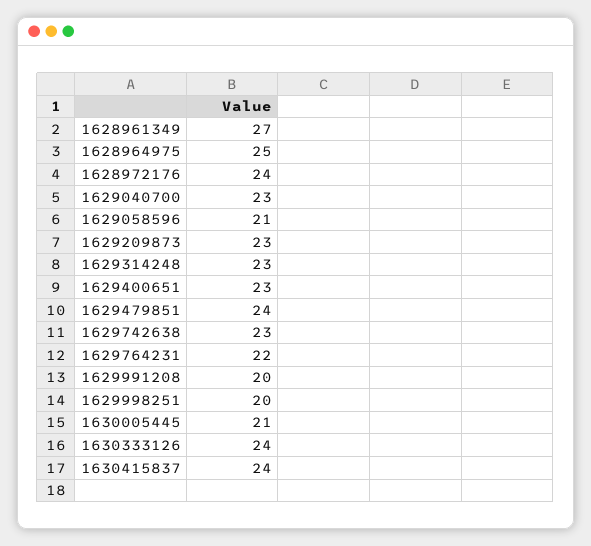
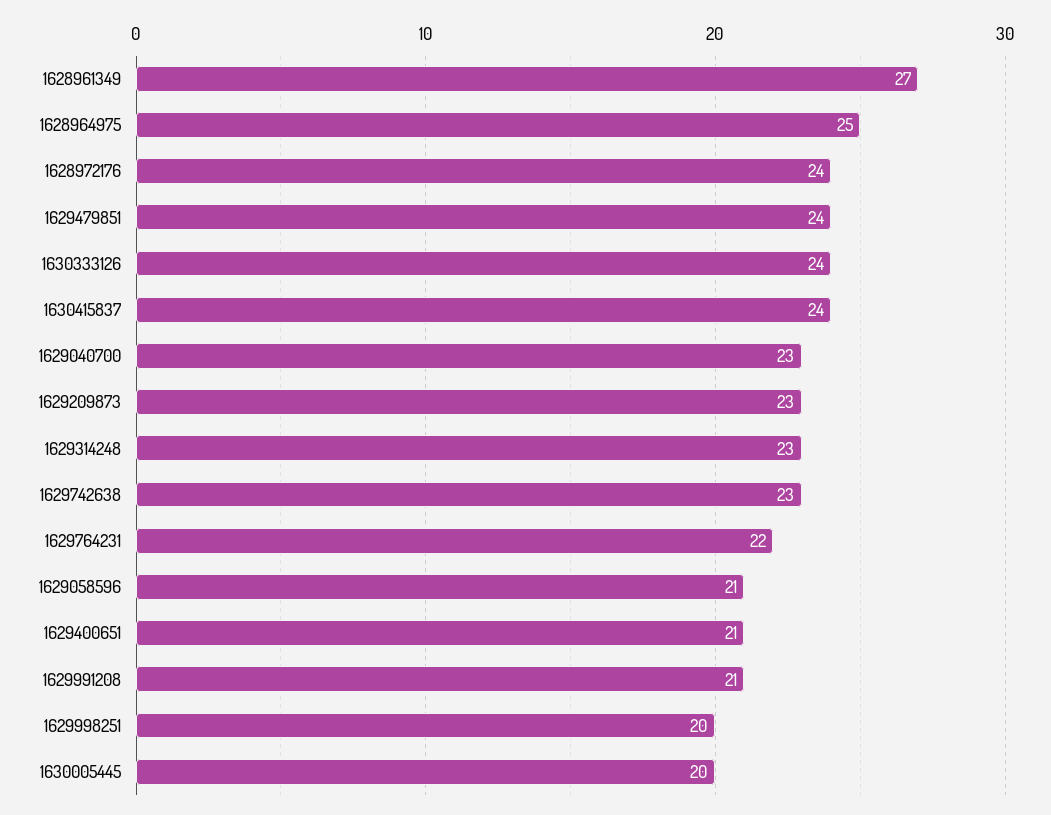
  {
    "1628961349": 27,
    "1628964975": 25,
    "1628972176": 24,
    "1629040700": 23,
    "1629058596": 21,
    "1629209873": 23,
    "1629314248": 23,
-   "1629400651": 23,
+   "1629400651": 21,
    "1629479851": 24,
    "1629742638": 23,
    "1629764231": 22,
-   "1629991208": 20,
+   "1629991208": 21,
    "1629998251": 20,
-   "1630005445": 21,
+   "1630005445": 20,
    "1630333126": 24,
    "1630415837": 24
  }

